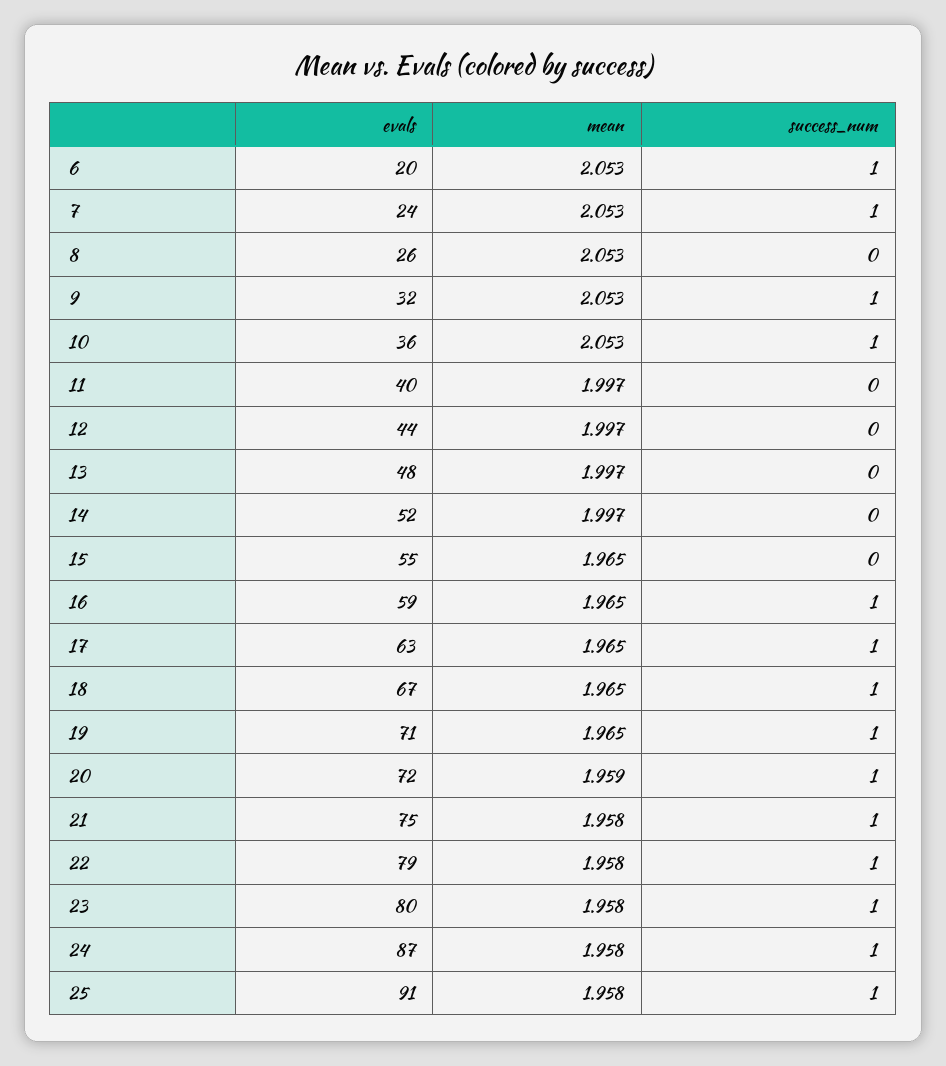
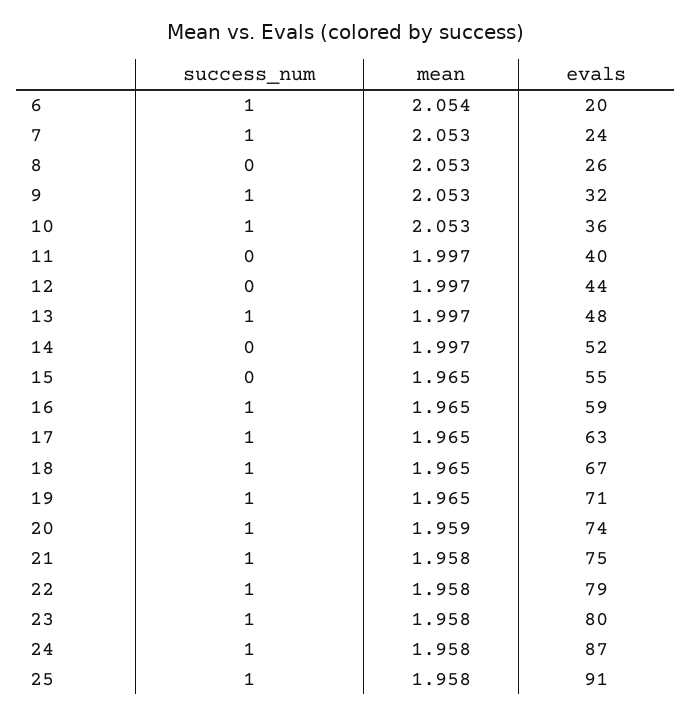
  {
    "evals": {
      "6": 20,
      "7": 24,
      "8": 26,
      "9": 32,
      "10": 36,
      "11": 40,
      "12": 44,
      "13": 48,
      "14": 52,
      "15": 55,
      "16": 59,
      "17": 63,
      "18": 67,
      "19": 71,
-     "20": 72,
+     "20": 74,
      "21": 75,
      "22": 79,
      "23": 80,
      "24": 87,
      "25": 91
    },
    "mean": {
-     "6": 2.053,
+     "6": 2.054,
      "7": 2.053,
      "8": 2.053,
      "9": 2.053,
      "10": 2.053,
      "11": 1.997,
      "12": 1.997,
      "13": 1.997,
      "14": 1.997,
      "15": 1.965,
      "16": 1.965,
      "17": 1.965,
      "18": 1.965,
      "19": 1.965,
      "20": 1.959,
      "21": 1.958,
      "22": 1.958,
      "23": 1.958,
      "24": 1.958,
      "25": 1.958
    },
    "success_num": {
      "6": 1,
      "7": 1,
      "8": 0,
      "9": 1,
      "10": 1,
      "11": 0,
      "12": 0,
-     "13": 0,
+     "13": 1,
      "14": 0,
      "15": 0,
      "16": 1,
      "17": 1,
      "18": 1,
      "19": 1,
      "20": 1,
      "21": 1,
      "22": 1,
      "23": 1,
      "24": 1,
      "25": 1
    }
  }

